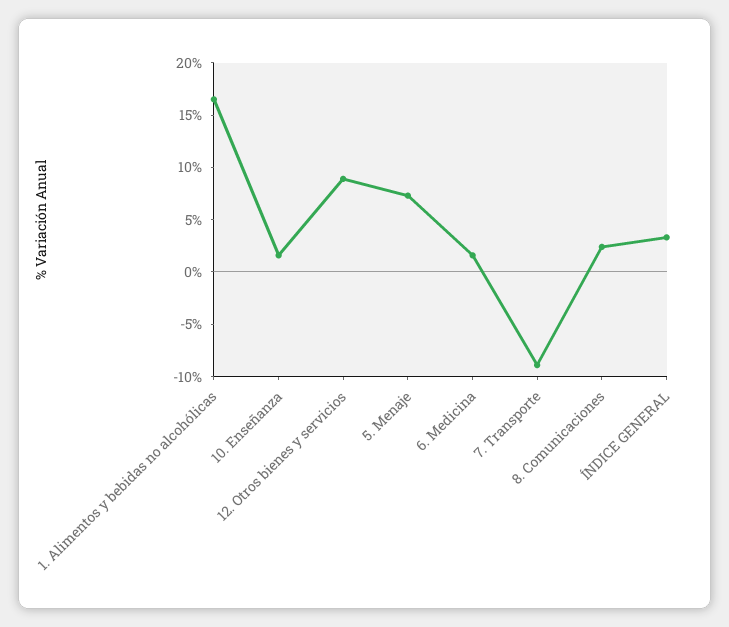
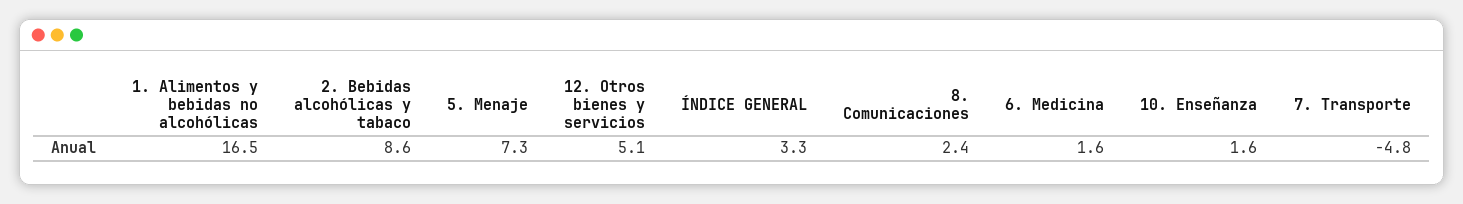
  {
    "1. Alimentos y bebidas no alcohólicas": 16.5,
    "10. Enseñanza": 1.6,
-   "12. Otros bienes y servicios": 9,
+   "12. Otros bienes y servicios": 5.1,
    "5. Menaje": 7.3,
    "6. Medicina": 1.6,
-   "7. Transporte": -9,
+   "7. Transporte": -4.8,
    "8. Comunicaciones": 2.4,
-   "ÍNDICE GENERAL": 3.3
+   "ÍNDICE GENERAL": 3.3,
+   "2. Bebidas alcohólicas y tabaco": 8.6
  }

